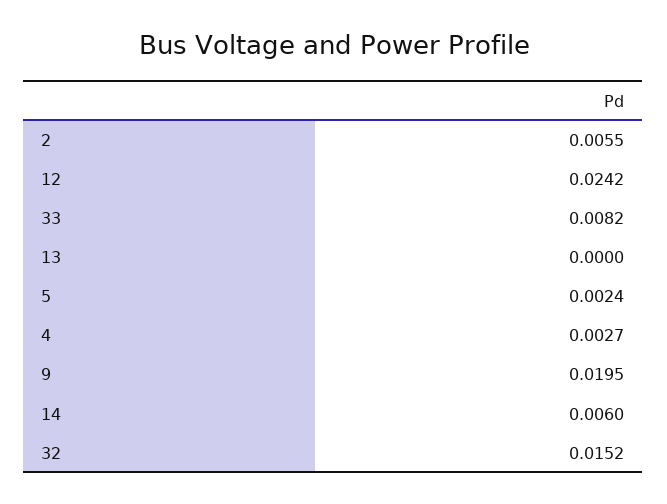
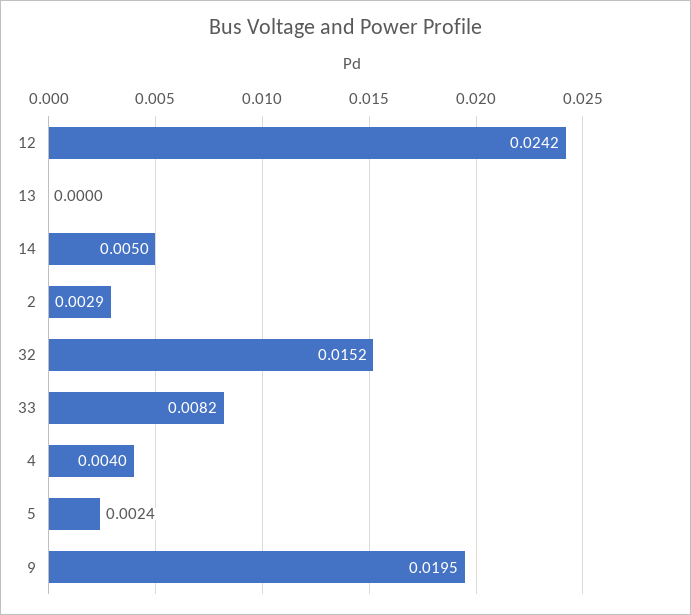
  {
-   "2": 0.0055,
+   "2": 0.0029,
    "12": 0.0242,
    "33": 0.0082,
    "13": 0,
    "5": 0.0024,
-   "4": 0.0027,
+   "4": 0.004,
    "9": 0.0195,
-   "14": 0.006,
+   "14": 0.005,
    "32": 0.0152
  }

